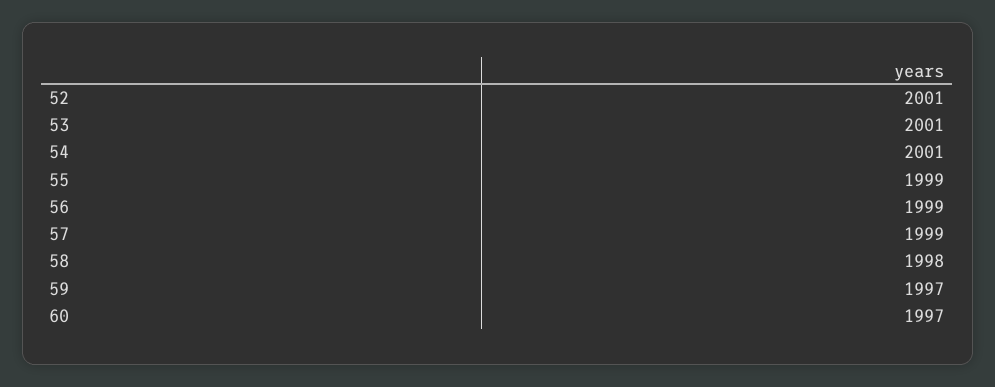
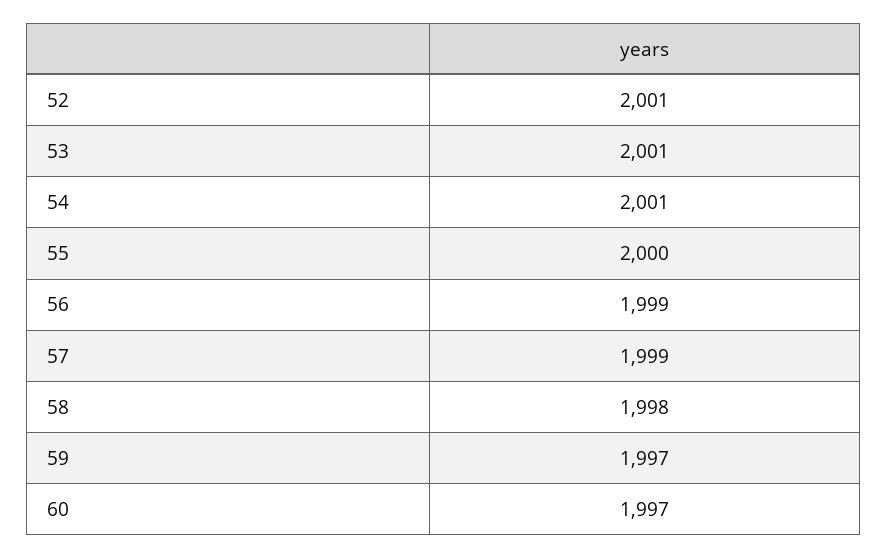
  {
    "52": 2001,
    "53": 2001,
    "54": 2001,
-   "55": 1999,
+   "55": 2000,
    "56": 1999,
    "57": 1999,
    "58": 1998,
    "59": 1997,
    "60": 1997
  }

